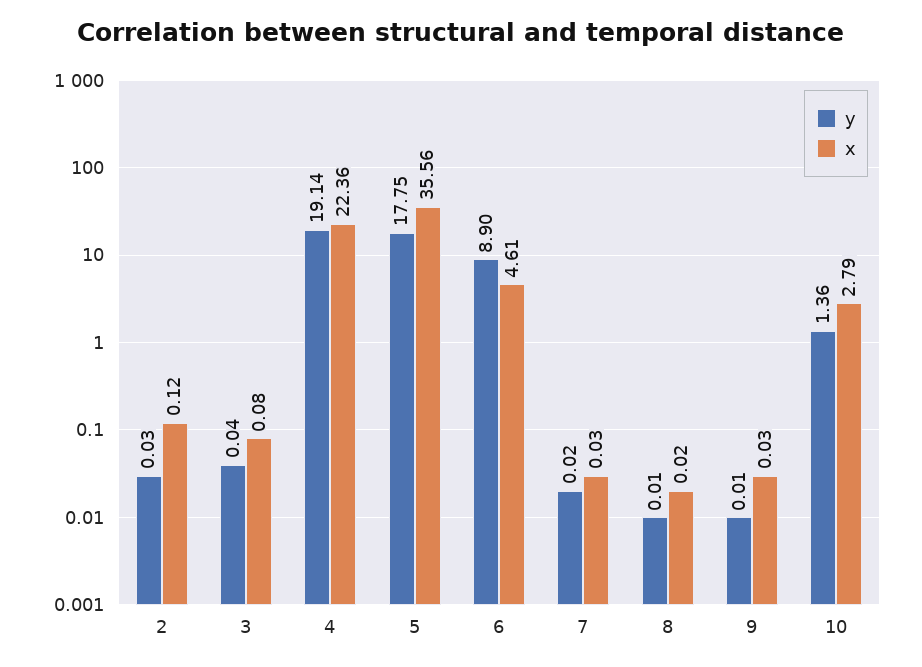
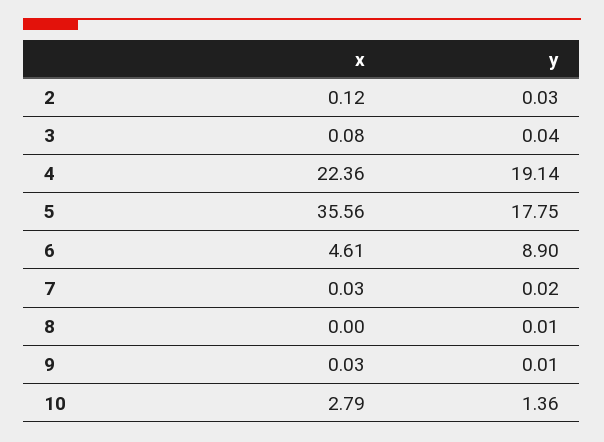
  {
    "y": {
      "2": 0.03,
      "3": 0.04,
      "4": 19.14,
      "5": 17.75,
      "6": 8.9,
      "7": 0.02,
      "8": 0.01,
      "9": 0.01,
      "10": 1.36
    },
    "x": {
      "2": 0.12,
      "3": 0.08,
      "4": 22.36,
      "5": 35.56,
      "6": 4.61,
      "7": 0.03,
-     "8": 0.02,
+     "8": 0,
      "9": 0.03,
      "10": 2.79
    }
  }

